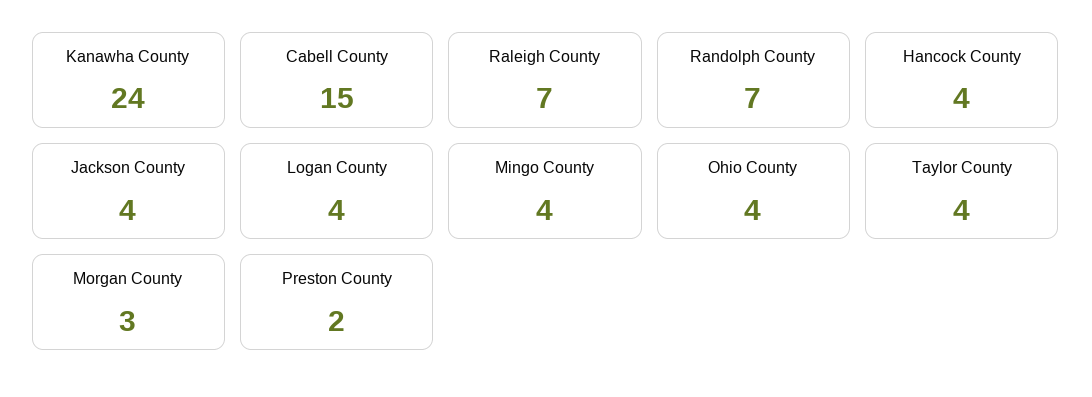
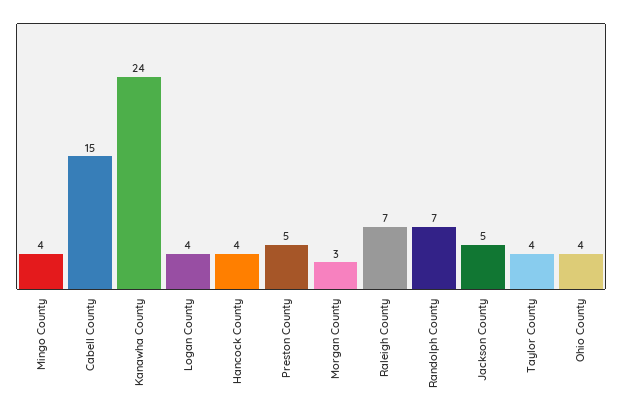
  {
    "Kanawha County": 24,
    "Cabell County": 15,
    "Raleigh County": 7,
    "Randolph County": 7,
    "Hancock County": 4,
-   "Jackson County": 4,
+   "Jackson County": 5,
    "Logan County": 4,
    "Mingo County": 4,
    "Ohio County": 4,
    "Taylor County": 4,
    "Morgan County": 3,
-   "Preston County": 2
+   "Preston County": 5
  }

